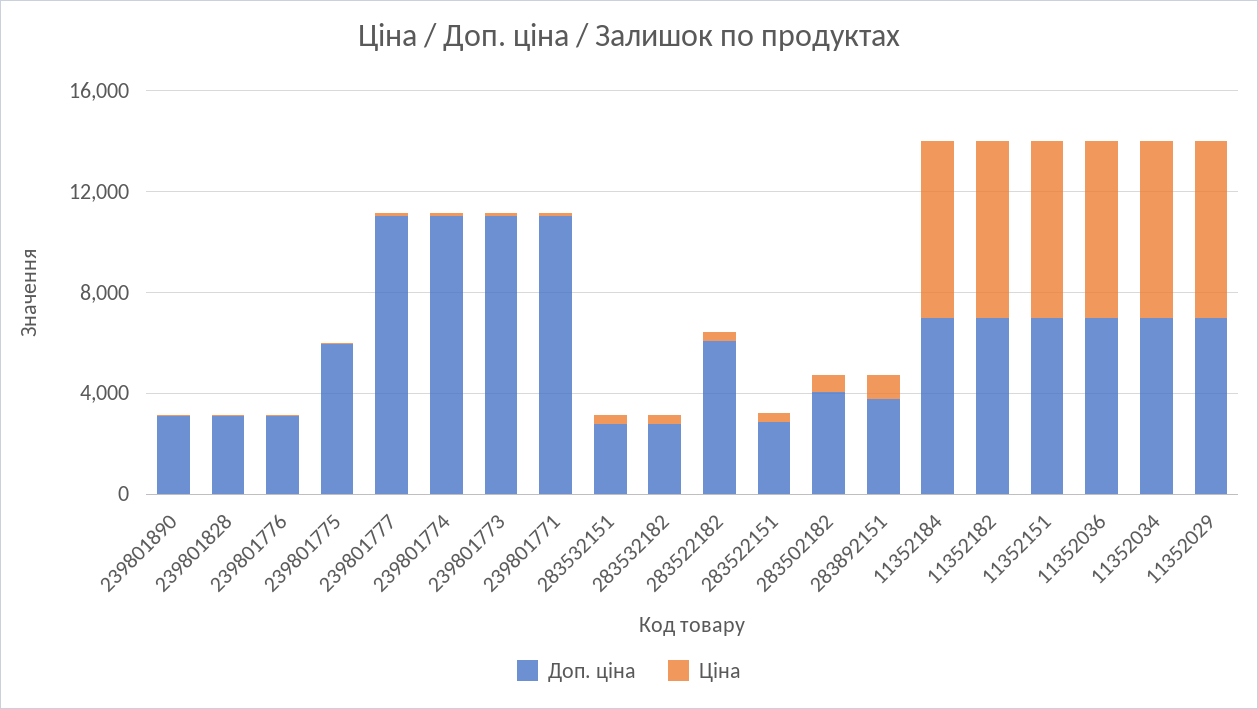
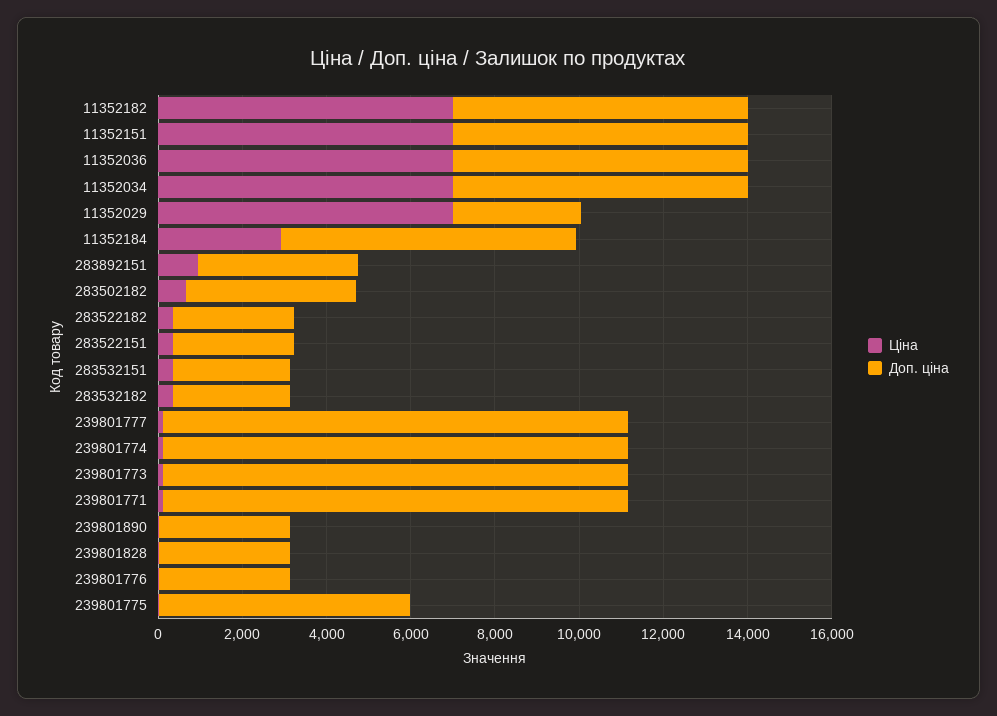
  {
    "Доп. ціна": {
      "239801890": 3000,
      "239801828": 3000,
      "239801776": 3000,
      "239801775": 6000,
      "239801777": 11000,
      "239801774": 11000,
      "239801773": 11000,
      "239801771": 11000,
      "283532151": 3000,
      "283532182": 3000,
-     "283522182": 6000,
+     "283522182": 3000,
      "283522151": 3000,
      "283502182": 4000,
      "283892151": 4000,
      "11352184": 7000,
      "11352182": 7000,
      "11352151": 7000,
      "11352036": 7000,
      "11352034": 7000,
-     "11352029": 7000
+     "11352029": 3000
    },
    "Ціна": {
      "239801890": 0,
      "239801828": 0,
      "239801776": 0,
      "239801775": 0,
      "239801777": 0,
      "239801774": 0,
      "239801773": 0,
      "239801771": 0,
      "283532151": 500,
      "283532182": 500,
      "283522182": 500,
      "283522151": 500,
      "283502182": 500,
      "283892151": 1000,
-     "11352184": 7000,
+     "11352184": 3000,
      "11352182": 7000,
      "11352151": 7000,
      "11352036": 7000,
      "11352034": 7000,
      "11352029": 7000
    }
  }

